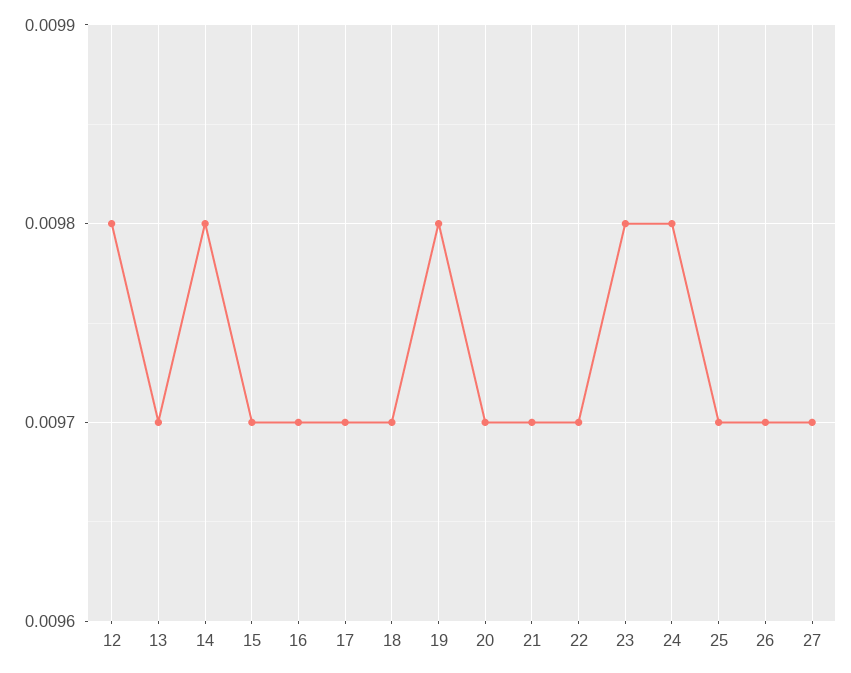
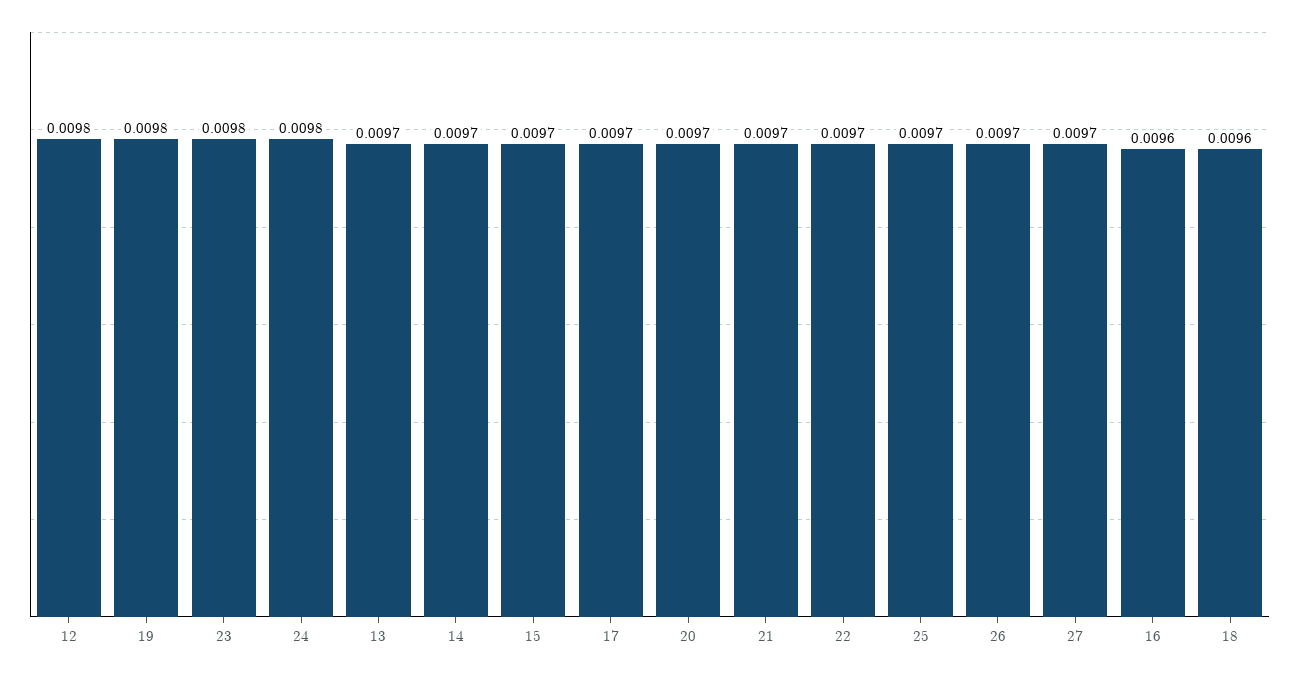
  {
    "12": 0.0098,
    "13": 0.0097,
-   "14": 0.0098,
+   "14": 0.0097,
    "15": 0.0097,
-   "16": 0.0097,
+   "16": 0.0096,
    "17": 0.0097,
-   "18": 0.0097,
+   "18": 0.0096,
    "19": 0.0098,
    "20": 0.0097,
    "21": 0.0097,
    "22": 0.0097,
    "23": 0.0098,
    "24": 0.0098,
    "25": 0.0097,
    "26": 0.0097,
    "27": 0.0097
  }

